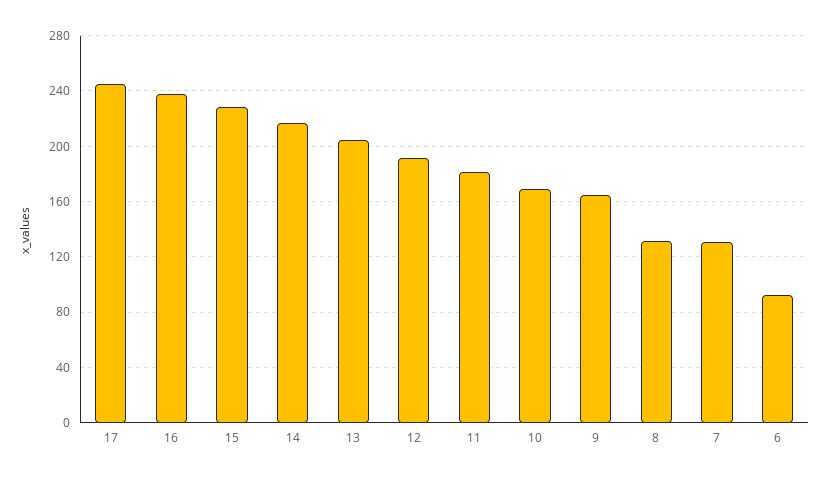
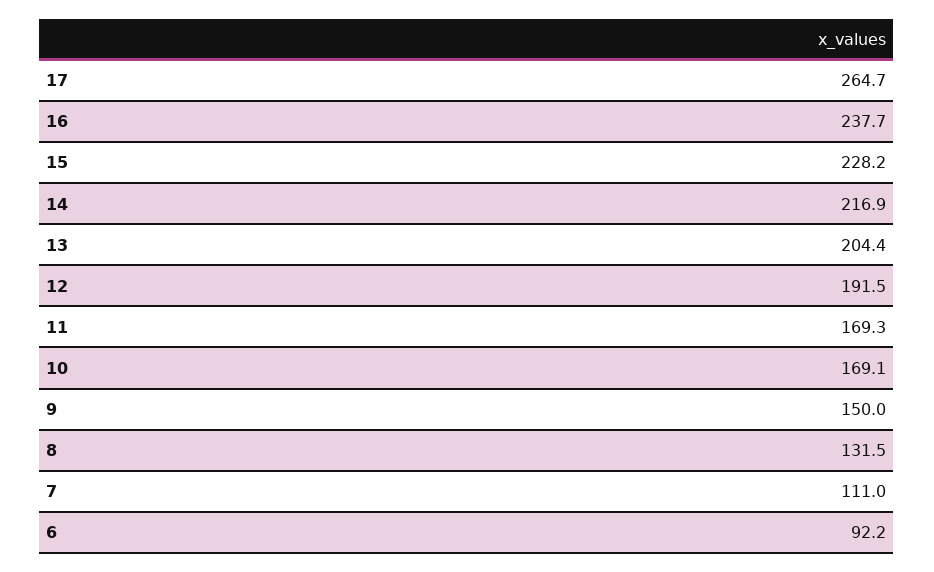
  {
-   "17": 245,
+   "17": 264.7,
    "16": 237.7,
    "15": 228.2,
    "14": 216.9,
    "13": 204.4,
    "12": 191.5,
-   "11": 180,
+   "11": 169.3,
    "10": 169.1,
-   "9": 165,
+   "9": 150,
    "8": 131.5,
-   "7": 130,
+   "7": 111,
    "6": 92.2
  }

